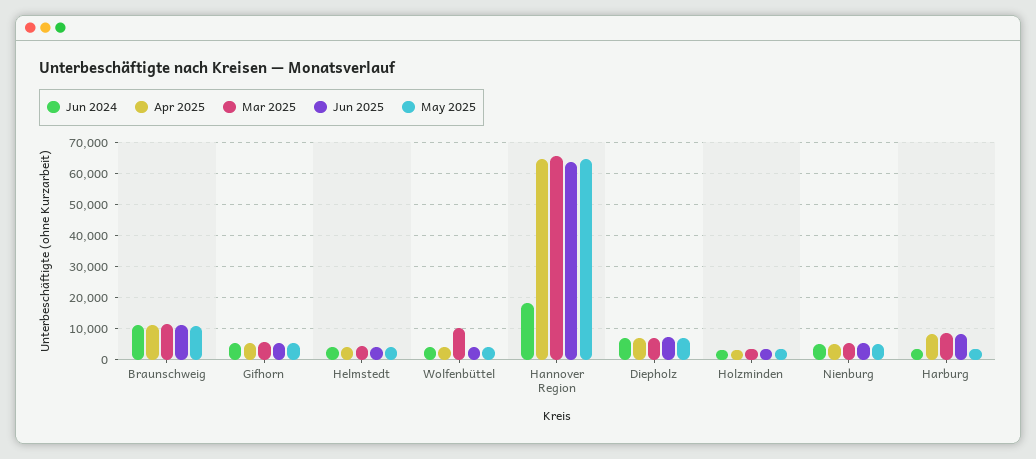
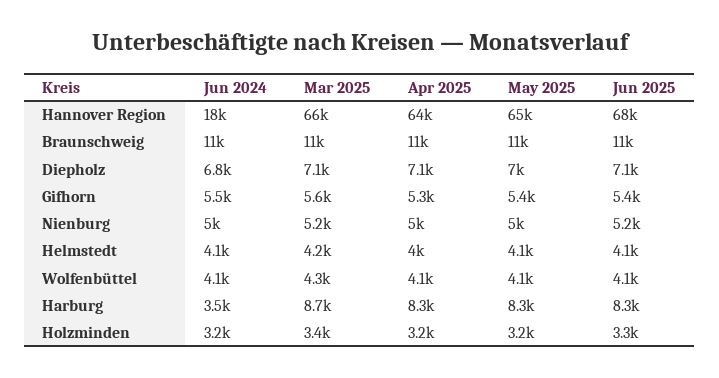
  {
    "Jun 2024": {
      "Braunschweig": 11000,
      "Gifhorn": 5500,
      "Helmstedt": 4100,
      "Wolfenbüttel": 4100,
      "Hannover Region": 18000,
      "Diepholz": 6800,
      "Holzminden": 3200,
      "Nienburg": 5000,
      "Harburg": 3500
    },
    "Apr 2025": {
      "Braunschweig": 11000,
      "Gifhorn": 5300,
      "Helmstedt": 4000,
      "Wolfenbüttel": 4100,
      "Hannover Region": 64000,
      "Diepholz": 7100,
      "Holzminden": 3200,
      "Nienburg": 5000,
      "Harburg": 8300
    },
    "Mar 2025": {
      "Braunschweig": 11000,
      "Gifhorn": 5600,
      "Helmstedt": 4200,
-     "Wolfenbüttel": 10000,
+     "Wolfenbüttel": 4300,
      "Hannover Region": 66000,
      "Diepholz": 7100,
      "Holzminden": 3400,
      "Nienburg": 5200,
      "Harburg": 8700
    },
    "Jun 2025": {
      "Braunschweig": 11000,
      "Gifhorn": 5400,
      "Helmstedt": 4100,
      "Wolfenbüttel": 4100,
-     "Hannover Region": 64000,
+     "Hannover Region": 68000,
      "Diepholz": 7100,
      "Holzminden": 3300,
      "Nienburg": 5200,
      "Harburg": 8300
    },
    "May 2025": {
      "Braunschweig": 11000,
      "Gifhorn": 5400,
      "Helmstedt": 4100,
      "Wolfenbüttel": 4100,
      "Hannover Region": 65000,
      "Diepholz": 7000,
      "Holzminden": 3200,
      "Nienburg": 5000,
-     "Harburg": 4000
+     "Harburg": 8300
    }
  }

